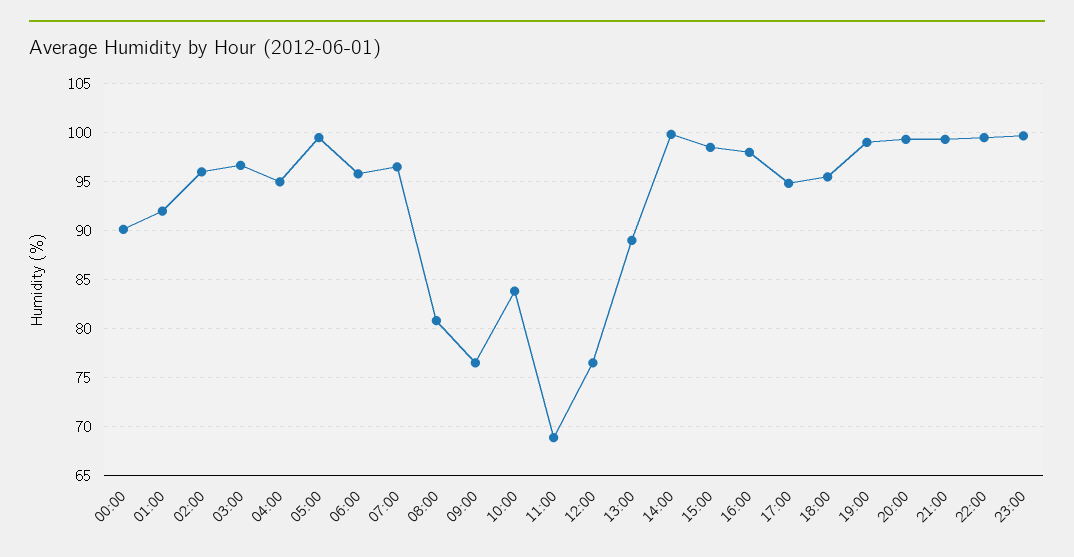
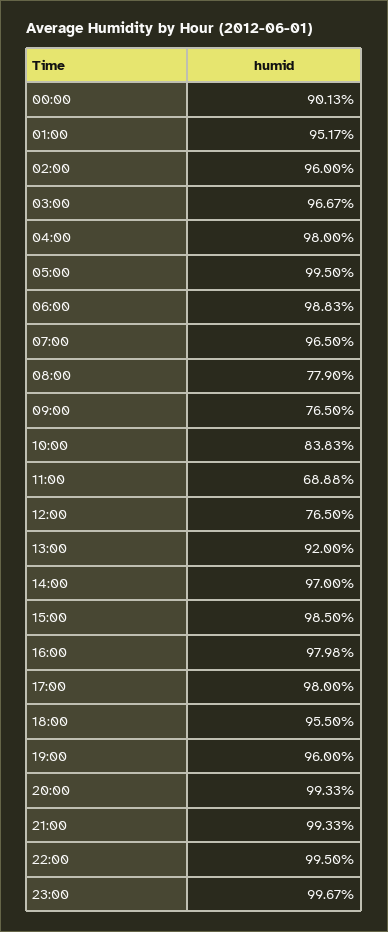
  {
    "00:00": 90.13,
-   "01:00": 92,
+   "01:00": 95.17,
    "02:00": 96,
    "03:00": 96.67,
-   "04:00": 95,
+   "04:00": 98,
    "05:00": 99.5,
-   "06:00": 96,
+   "06:00": 98.83,
    "07:00": 96.5,
-   "08:00": 81,
+   "08:00": 77.9,
    "09:00": 76.5,
    "10:00": 83.83,
    "11:00": 68.88,
    "12:00": 76.5,
-   "13:00": 89,
+   "13:00": 92,
-   "14:00": 100,
+   "14:00": 97,
    "15:00": 98.5,
    "16:00": 97.98,
-   "17:00": 95,
+   "17:00": 98,
    "18:00": 95.5,
-   "19:00": 99,
+   "19:00": 96,
    "20:00": 99.33,
    "21:00": 99.33,
    "22:00": 99.5,
    "23:00": 99.67
  }

